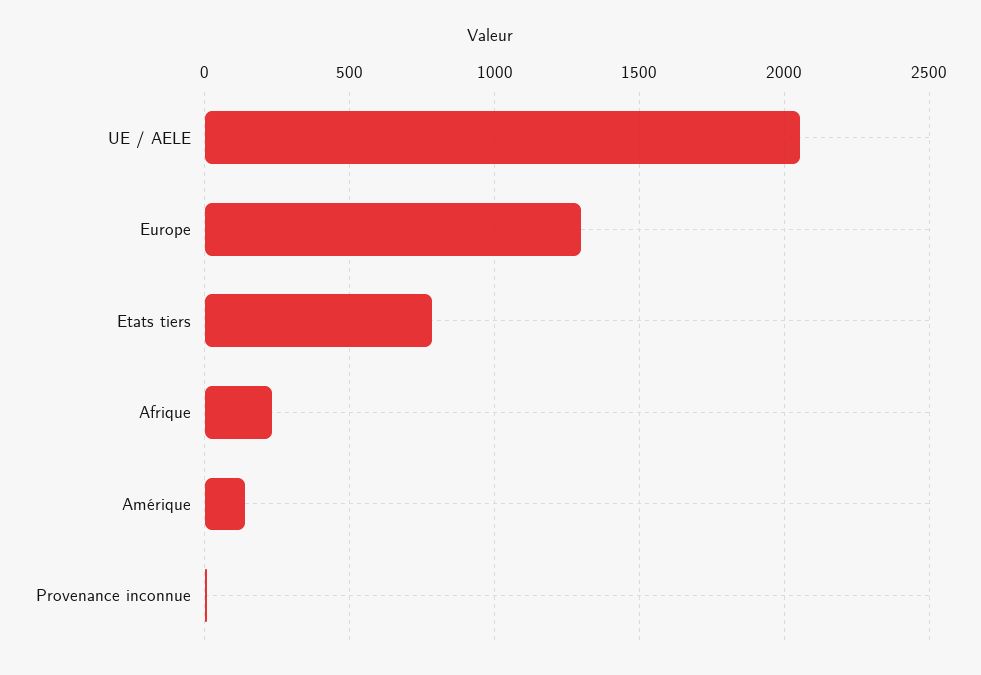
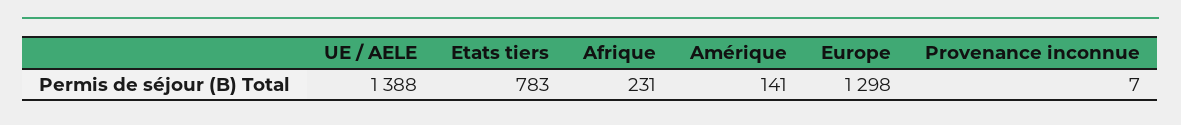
  {
-   "UE / AELE": 2050,
+   "UE / AELE": 1388,
    "Europe": 1298,
    "Etats tiers": 783,
    "Afrique": 231,
    "Amérique": 141,
    "Provenance inconnue": 7
  }

